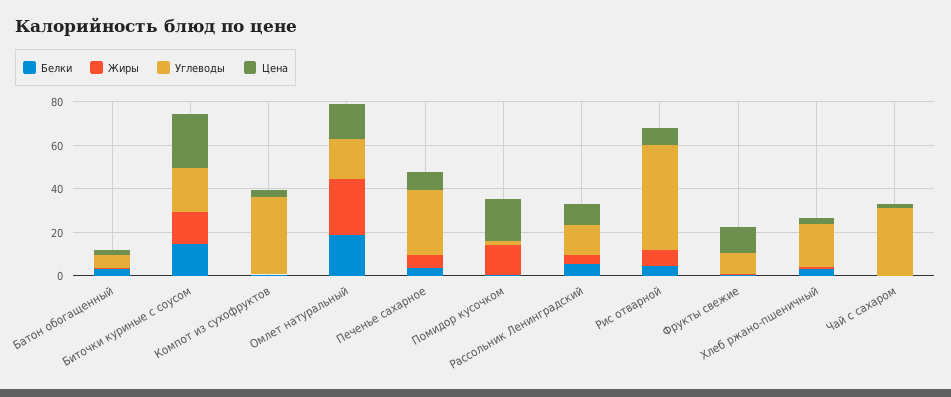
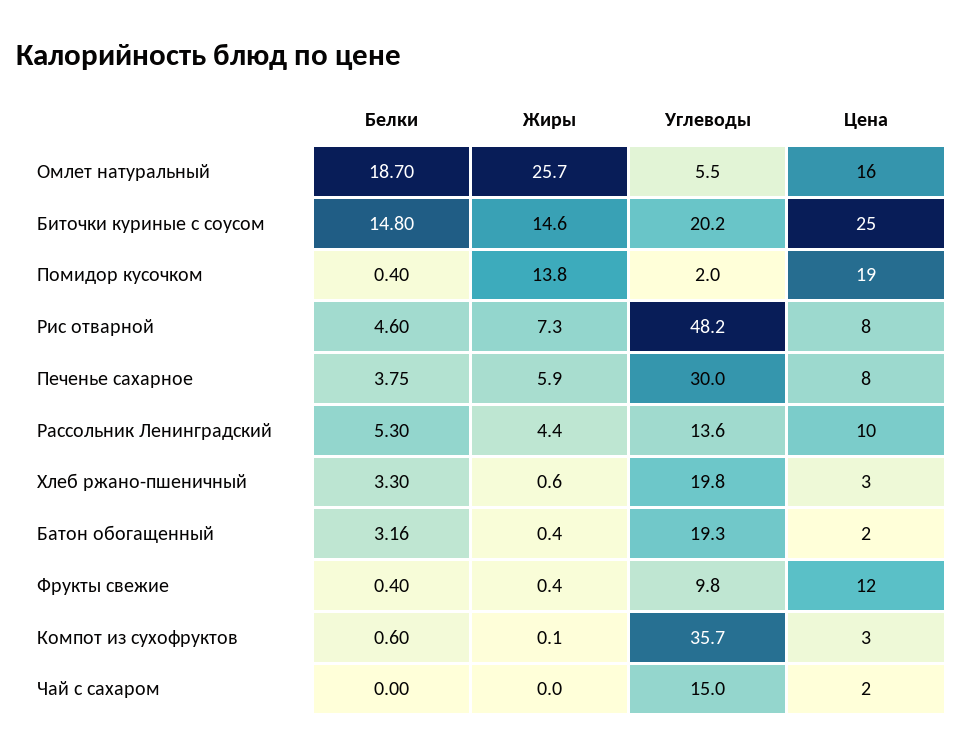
  {
    "Белки": {
      "Батон обогащенный": 3.16,
      "Биточки куриные с соусом": 14.8,
      "Компот из сухофруктов": 0.6,
      "Омлет натуральный": 18.7,
      "Печенье сахарное": 3.75,
      "Помидор кусочком": 0.4,
      "Рассольник Ленинградский": 5.3,
      "Рис отварной": 4.6,
      "Фрукты свежие": 0.4,
      "Хлеб ржано-пшеничный": 3.3,
      "Чай с сахаром": 0
    },
    "Жиры": {
      "Батон обогащенный": 0.4,
      "Биточки куриные с соусом": 14.6,
      "Компот из сухофруктов": 0.1,
      "Омлет натуральный": 25.7,
      "Печенье сахарное": 5.9,
      "Помидор кусочком": 13.8,
      "Рассольник Ленинградский": 4.4,
      "Рис отварной": 7.3,
      "Фрукты свежие": 0.4,
      "Хлеб ржано-пшеничный": 0.6,
      "Чай с сахаром": 0
    },
    "Углеводы": {
-     "Батон обогащенный": 5,
+     "Батон обогащенный": 19.3,
      "Биточки куриные с соусом": 20.2,
      "Компот из сухофруктов": 35.7,
-     "Омлет натуральный": 20,
+     "Омлет натуральный": 5.5,
      "Печенье сахарное": 30,
      "Помидор кусочком": 2,
      "Рассольник Ленинградский": 13.6,
      "Рис отварной": 48.2,
      "Фрукты свежие": 9.8,
      "Хлеб ржано-пшеничный": 19.8,
-     "Чай с сахаром": 30
+     "Чай с сахаром": 15
    },
    "Цена": {
      "Батон обогащенный": 2,
      "Биточки куриные с соусом": 25,
      "Компот из сухофруктов": 3,
      "Омлет натуральный": 16,
      "Печенье сахарное": 8,
      "Помидор кусочком": 19,
      "Рассольник Ленинградский": 10,
      "Рис отварной": 8,
      "Фрукты свежие": 12,
      "Хлеб ржано-пшеничный": 3,
      "Чай с сахаром": 2
    }
  }

